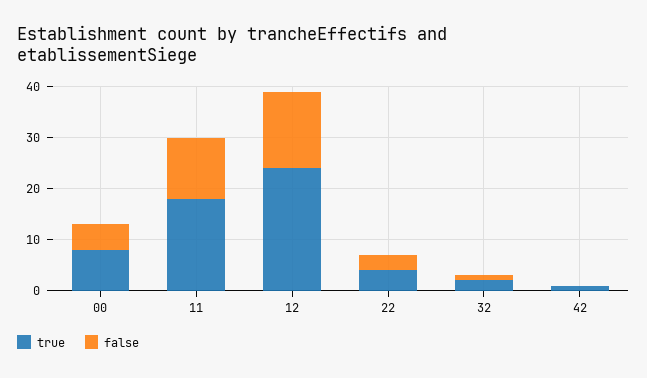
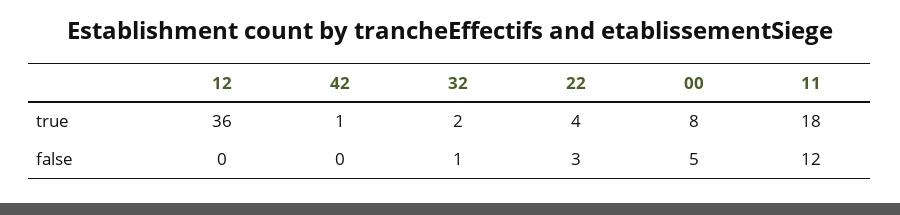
  {
    "true": {
      "00": 8,
      "11": 18,
-     "12": 25,
+     "12": 36,
      "22": 4,
      "32": 2,
      "42": 1
    },
    "false": {
      "00": 5,
      "11": 12,
-     "12": 15,
+     "12": 0,
      "22": 3,
      "32": 1,
      "42": 0
    }
  }

